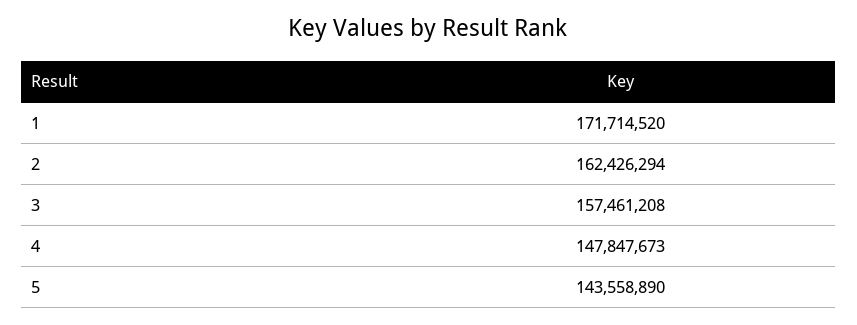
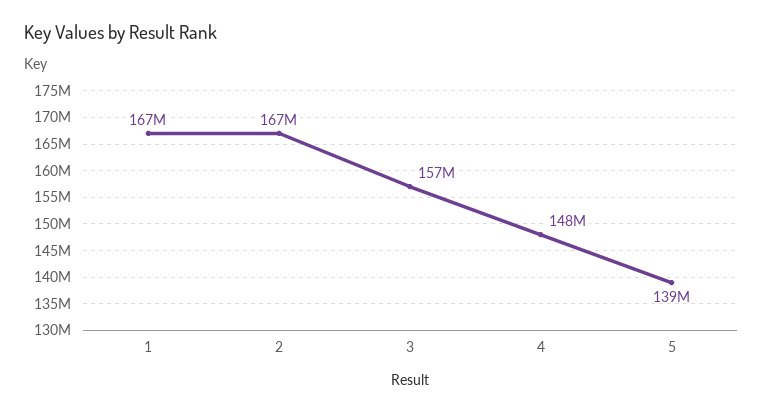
  {
-   "1": 171714520,
+   "1": 167000000,
-   "2": 162426294,
+   "2": 167000000,
    "3": 157461208,
    "4": 147847673,
-   "5": 143558890
+   "5": 139000000
  }

